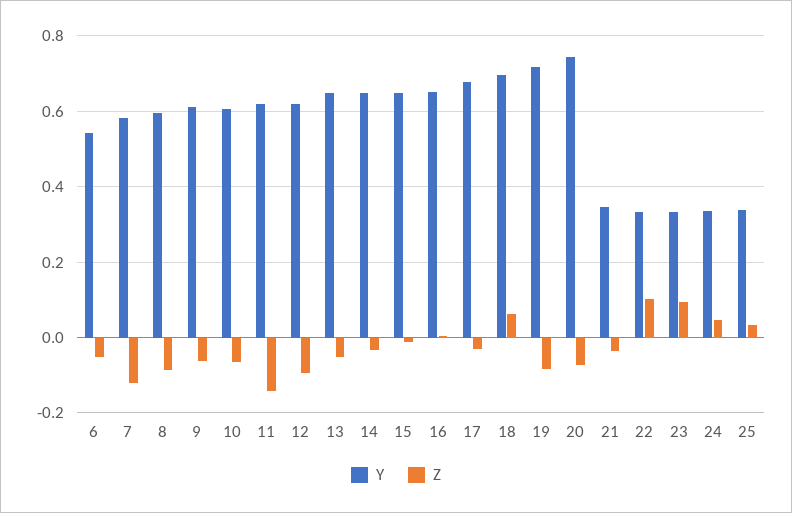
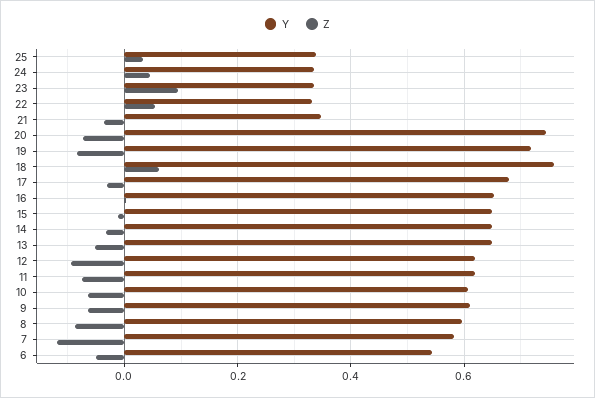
  {
    "Y": {
      "6": 0.54,
      "7": 0.58,
      "8": 0.6,
      "9": 0.62,
      "10": 0.6,
      "11": 0.62,
      "12": 0.62,
      "13": 0.64,
      "14": 0.64,
      "15": 0.64,
      "16": 0.66,
      "17": 0.68,
-     "18": 0.7,
+     "18": 0.76,
      "19": 0.72,
      "20": 0.74,
      "21": 0.34,
      "22": 0.34,
      "23": 0.34,
      "24": 0.34,
      "25": 0.34
    },
    "Z": {
      "6": -0.06,
      "7": -0.12,
      "8": -0.08,
      "9": -0.06,
      "10": -0.06,
-     "11": -0.14,
+     "11": -0.08,
      "12": -0.1,
      "13": -0.06,
      "14": -0.04,
      "15": -0.02,
      "16": 0,
      "17": -0.04,
      "18": 0.06,
      "19": -0.08,
      "20": -0.08,
      "21": -0.04,
-     "22": 0.1,
+     "22": 0.06,
      "23": 0.1,
      "24": 0.04,
      "25": 0.04
    }
  }

